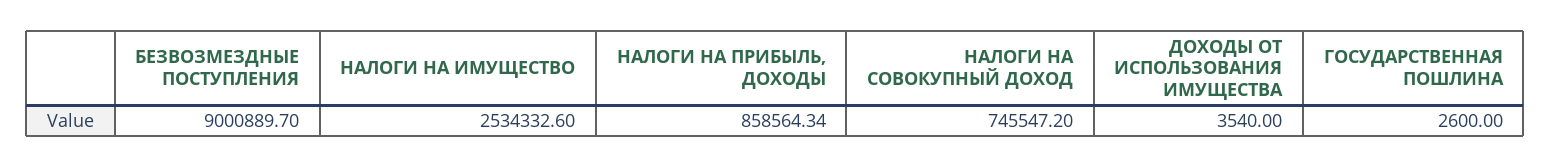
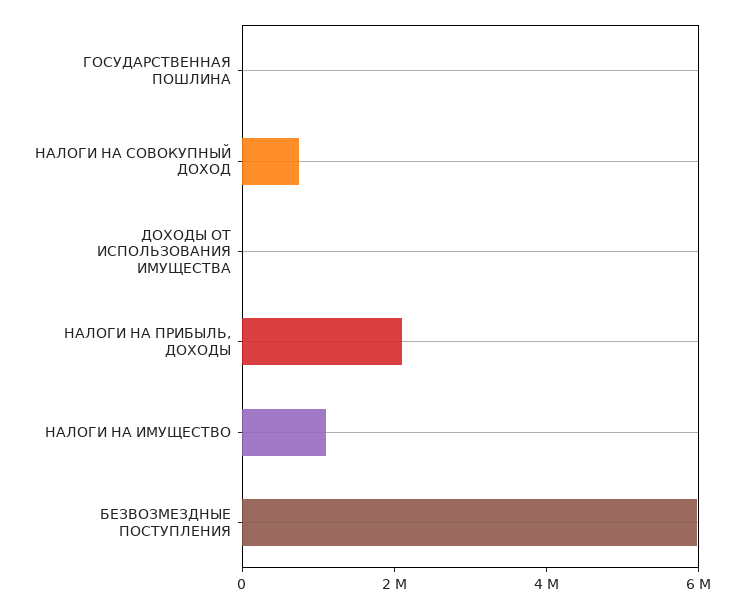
  {
-   "БЕЗВОЗМЕЗДНЫЕ ПОСТУПЛЕНИЯ": 9000889.7,
+   "БЕЗВОЗМЕЗДНЫЕ ПОСТУПЛЕНИЯ": 6000000,
-   "НАЛОГИ НА ИМУЩЕСТВО": 2534332.6,
+   "НАЛОГИ НА ИМУЩЕСТВО": 1000000,
-   "НАЛОГИ НА ПРИБЫЛЬ, ДОХОДЫ": 858564.34,
+   "НАЛОГИ НА ПРИБЫЛЬ, ДОХОДЫ": 2000000,
    "НАЛОГИ НА СОВОКУПНЫЙ ДОХОД": 745547.2,
    "ДОХОДЫ ОТ ИСПОЛЬЗОВАНИЯ ИМУЩЕСТВА": 3540,
    "ГОСУДАРСТВЕННАЯ ПОШЛИНА": 2600
  }

